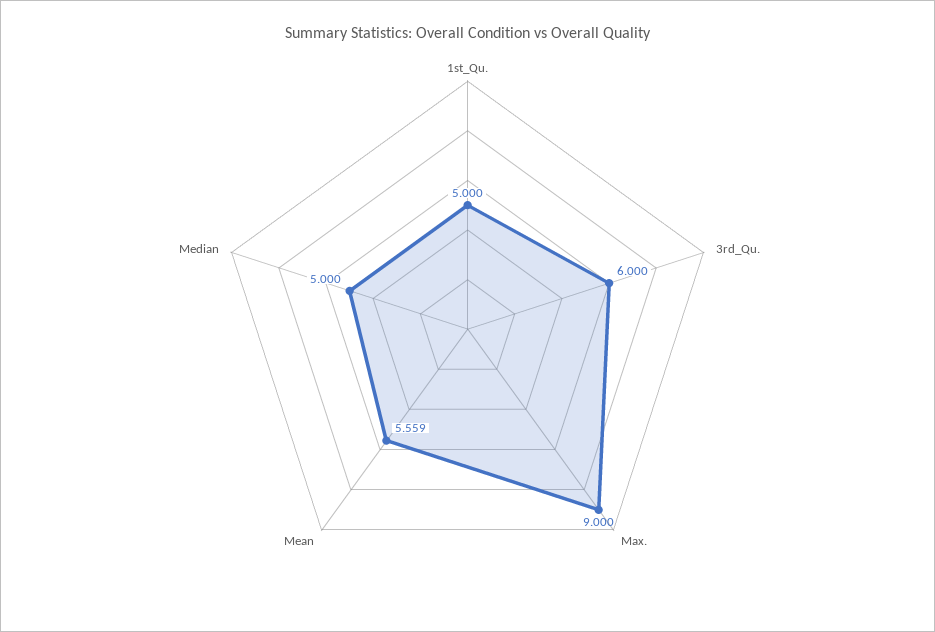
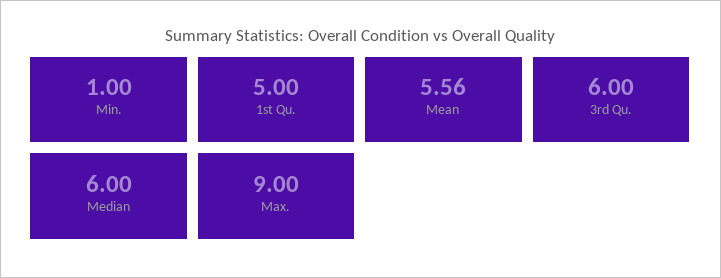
  {
    "1st_Qu.": 5,
    "3rd_Qu.": 6,
    "Max.": 9,
    "Mean": 5.559,
-   "Median": 5
+   "Median": 6,
+   "Min.": 1
  }

